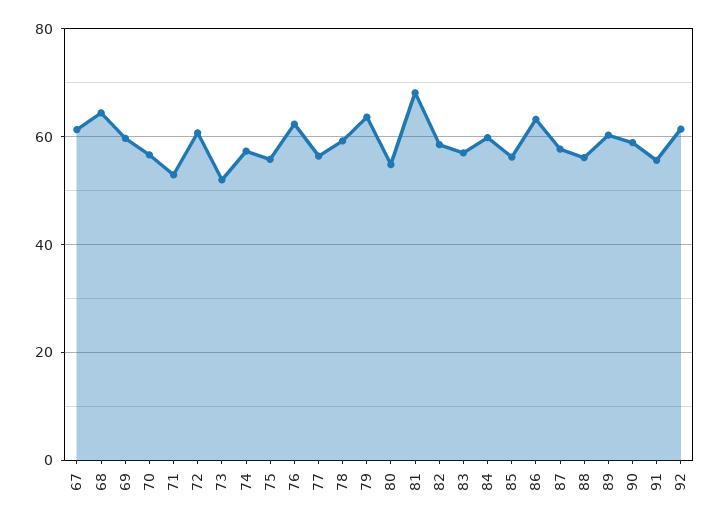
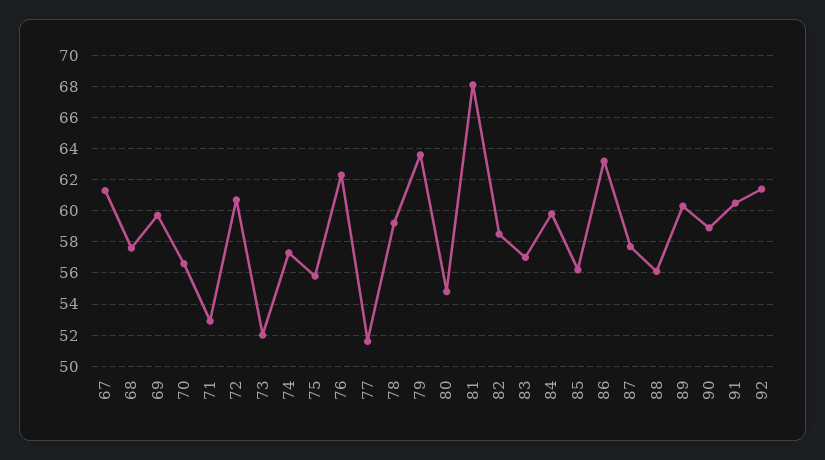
  {
    "67": 61.5,
-   "68": 64,
+   "68": 57.5,
    "69": 59.5,
    "70": 56.5,
    "71": 53,
    "72": 60.5,
    "73": 52,
    "74": 57.5,
    "75": 56,
    "76": 62.5,
-   "77": 56,
+   "77": 51.5,
    "78": 59,
    "79": 63.5,
    "80": 55,
    "81": 68,
    "82": 58.5,
    "83": 57,
    "84": 60,
    "85": 56,
    "86": 63,
    "87": 57.5,
    "88": 56,
    "89": 60.5,
    "90": 59,
-   "91": 56,
+   "91": 60.5,
    "92": 61.5
  }

